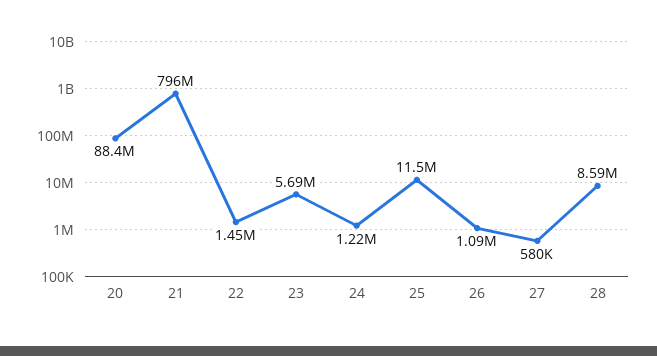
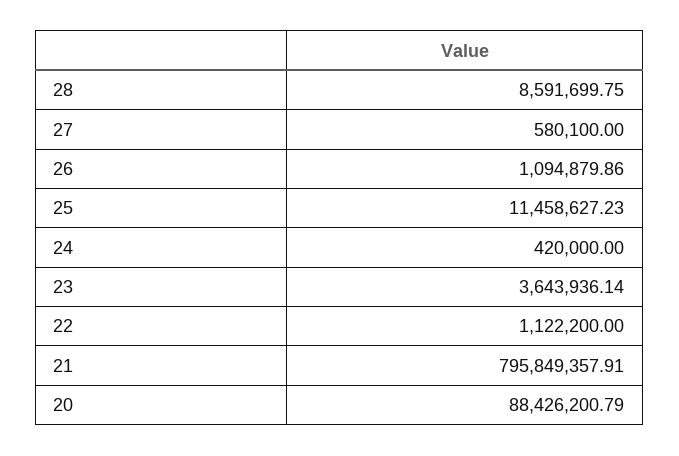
  {
    "20": 88426200.79,
    "21": 795849357.91,
-   "22": 1450000,
+   "22": 1122200,
-   "23": 5690000,
+   "23": 3643936.14,
-   "24": 1220000,
+   "24": 420000,
    "25": 11458627.23,
    "26": 1094879.86,
    "27": 580100,
    "28": 8591699.75
  }

